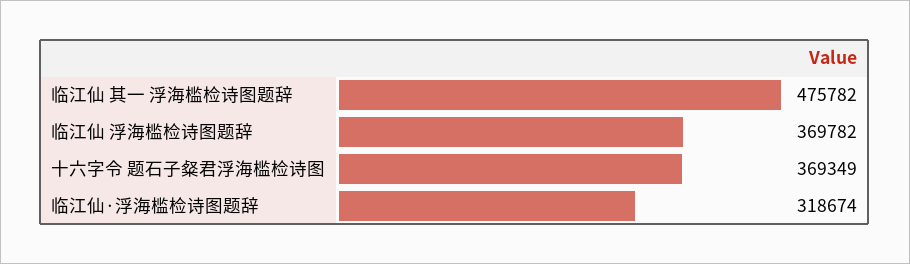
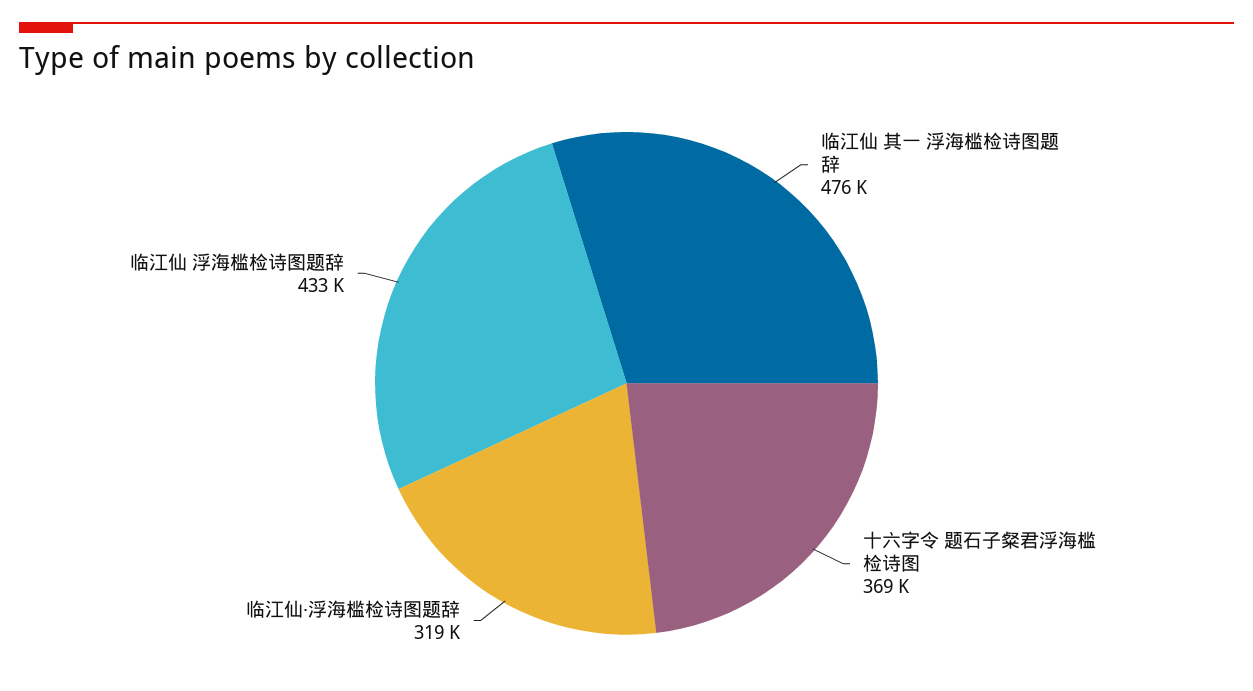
  {
    "临江仙 其一 浮海槛检诗图题辞": 475782,
-   "临江仙 浮海槛检诗图题辞": 369782,
+   "临江仙 浮海槛检诗图题辞": 433000,
    "十六字令 题石子粲君浮海槛检诗图": 369349,
    "临江仙·浮海槛检诗图题辞": 318674
  }

